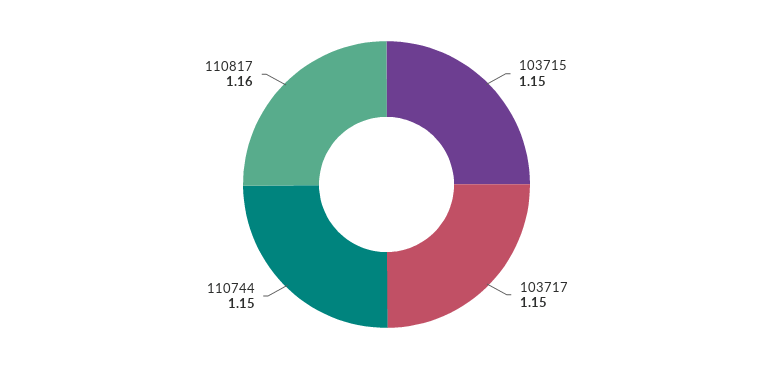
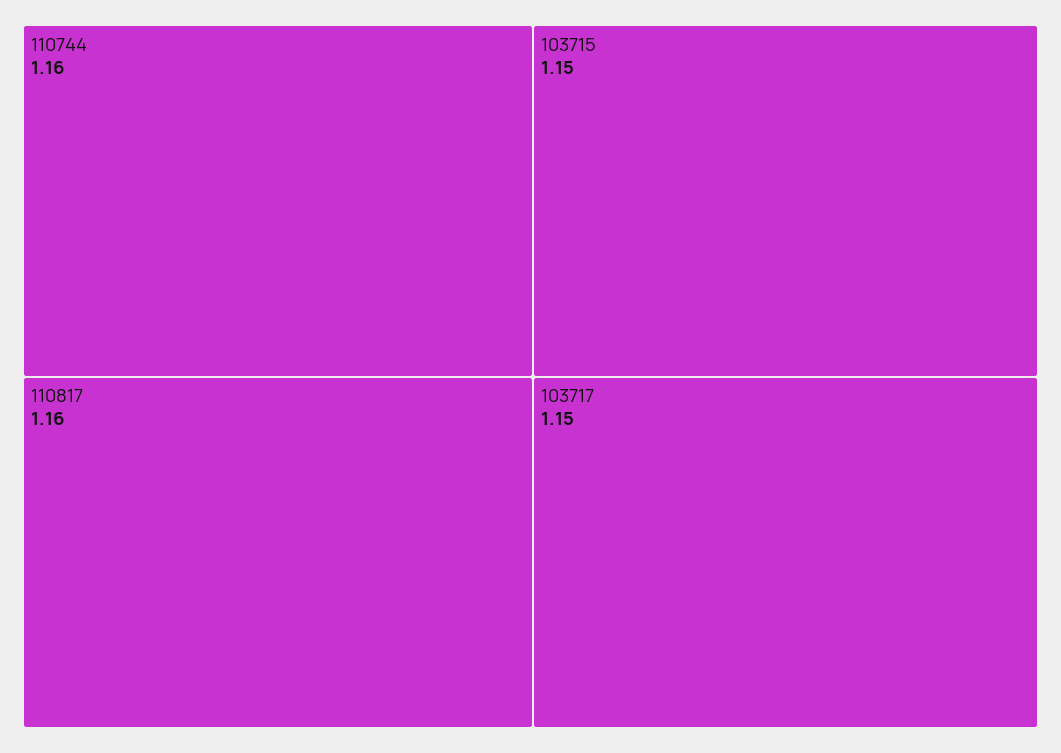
  {
    "103715": 1.15,
    "103717": 1.15,
-   "110744": 1.15,
+   "110744": 1.16,
    "110817": 1.16
  }

